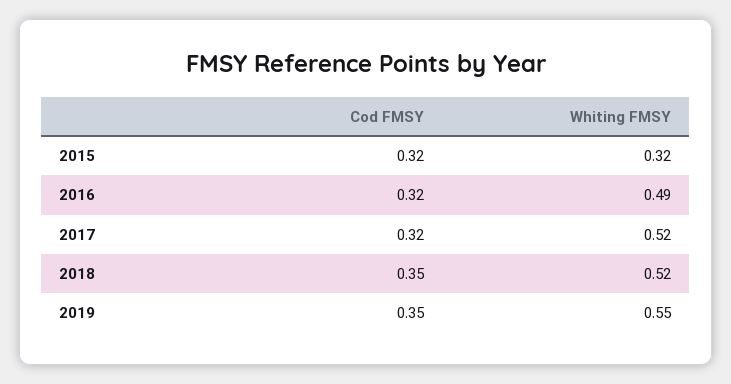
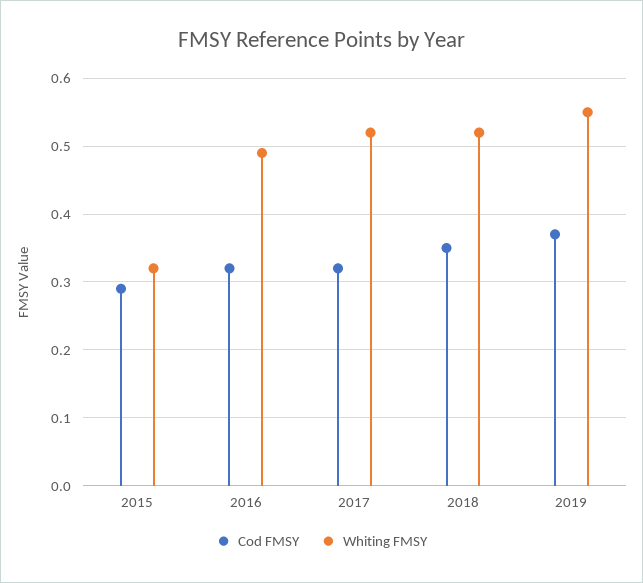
  {
    "Cod FMSY": {
-     "2015": 0.32,
+     "2015": 0.29,
      "2016": 0.32,
      "2017": 0.32,
      "2018": 0.35,
-     "2019": 0.35
+     "2019": 0.37
    },
    "Whiting FMSY": {
      "2015": 0.32,
      "2016": 0.49,
      "2017": 0.52,
      "2018": 0.52,
      "2019": 0.55
    }
  }

